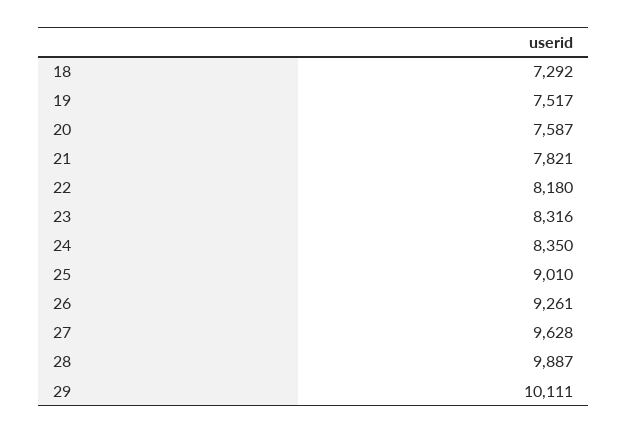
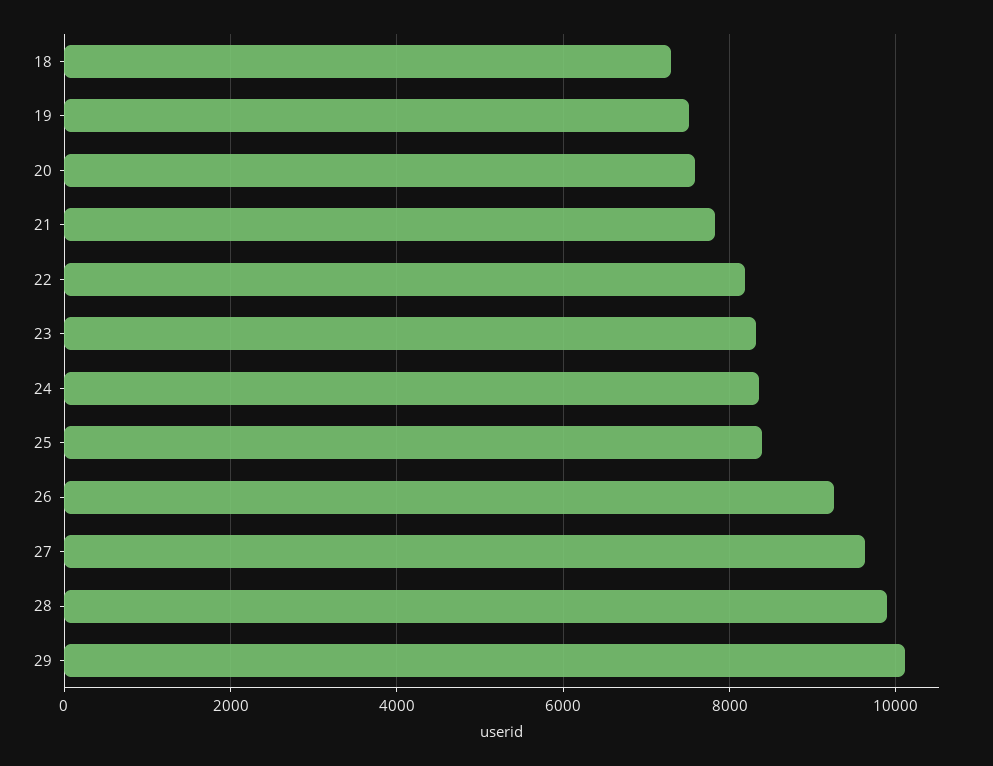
  {
    "18": 7292,
    "19": 7517,
    "20": 7587,
    "21": 7821,
    "22": 8180,
    "23": 8316,
    "24": 8350,
-   "25": 9010,
+   "25": 8400,
    "26": 9261,
    "27": 9628,
    "28": 9887,
    "29": 10111
  }

